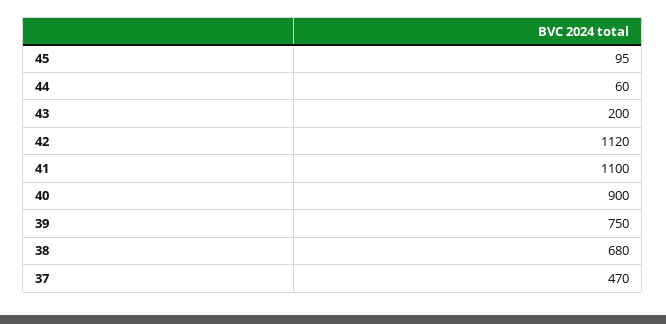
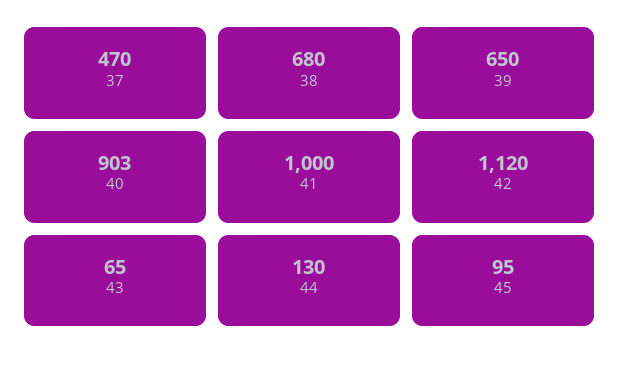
  {
    "45": 95,
-   "44": 60,
+   "44": 130,
-   "43": 200,
+   "43": 65,
    "42": 1120,
-   "41": 1100,
+   "41": 1000,
-   "40": 900,
+   "40": 903,
-   "39": 750,
+   "39": 650,
    "38": 680,
    "37": 470
  }

